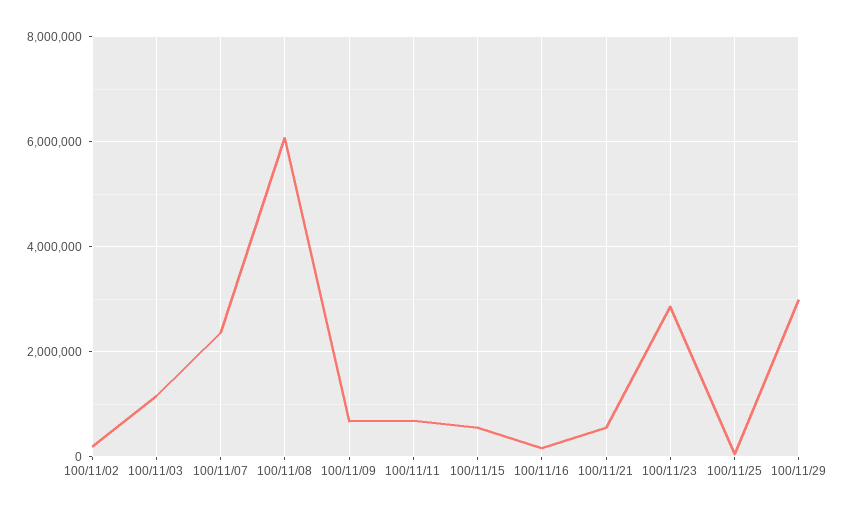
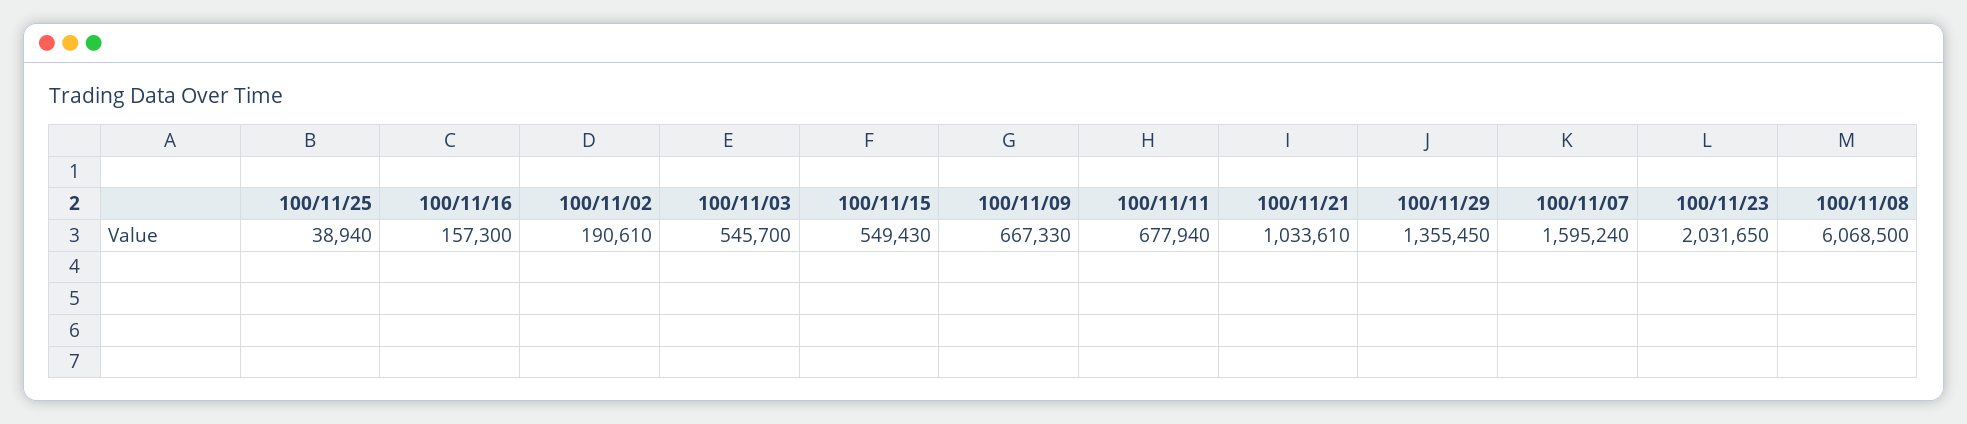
  {
    "100/11/02": 190610,
-   "100/11/03": 1200000,
+   "100/11/03": 545700,
-   "100/11/07": 2400000,
+   "100/11/07": 1595240,
    "100/11/08": 6068500,
    "100/11/09": 667330,
    "100/11/11": 677940,
    "100/11/15": 549430,
    "100/11/16": 157300,
-   "100/11/21": 600000,
+   "100/11/21": 1033610,
-   "100/11/23": 2800000,
+   "100/11/23": 2031650,
    "100/11/25": 38940,
-   "100/11/29": 3000000
+   "100/11/29": 1355450
  }

